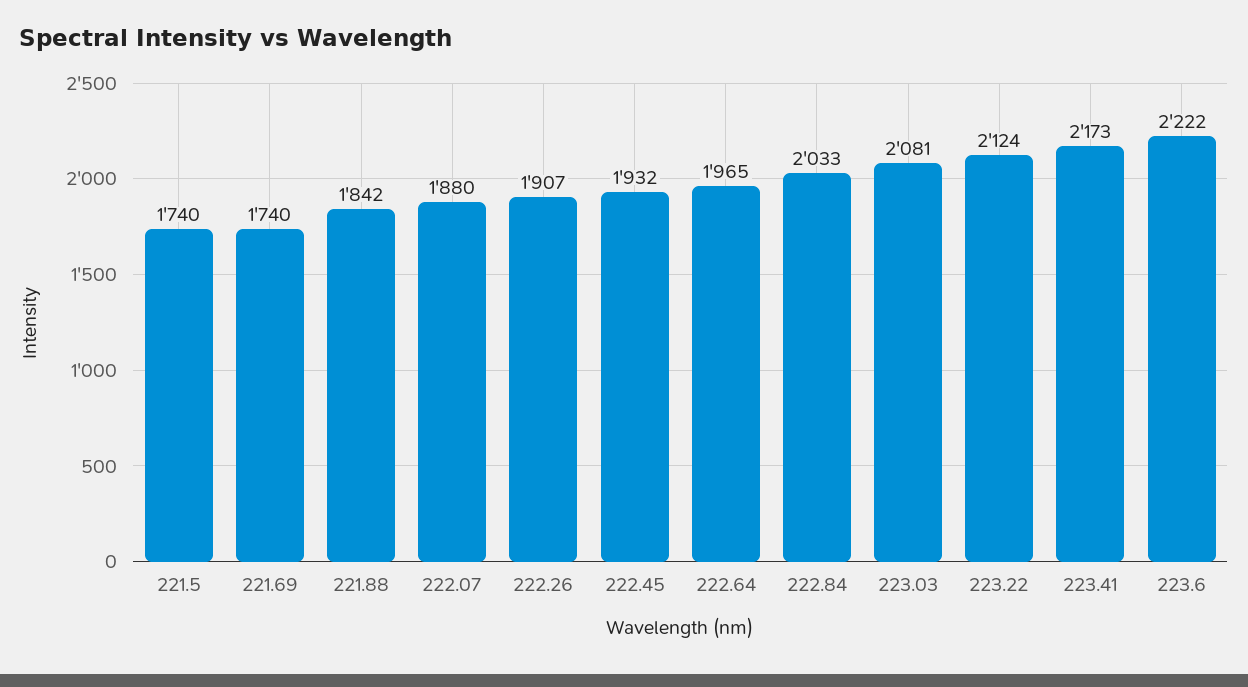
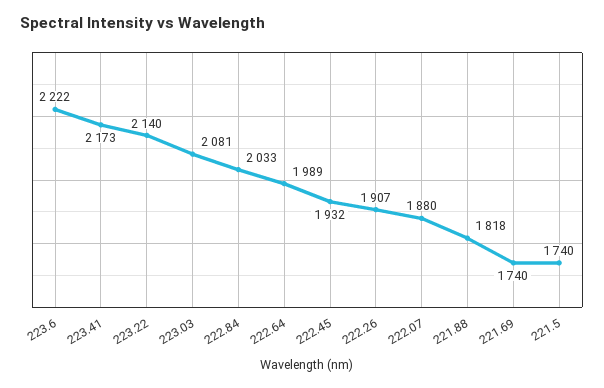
  {
    "221.5": 1740,
    "221.69": 1740,
-   "221.88": 1842,
+   "221.88": 1818,
    "222.07": 1880,
    "222.26": 1907,
    "222.45": 1932,
-   "222.64": 1965,
+   "222.64": 1989,
    "222.84": 2033,
    "223.03": 2081,
-   "223.22": 2124,
+   "223.22": 2140,
    "223.41": 2173,
    "223.6": 2222
  }

